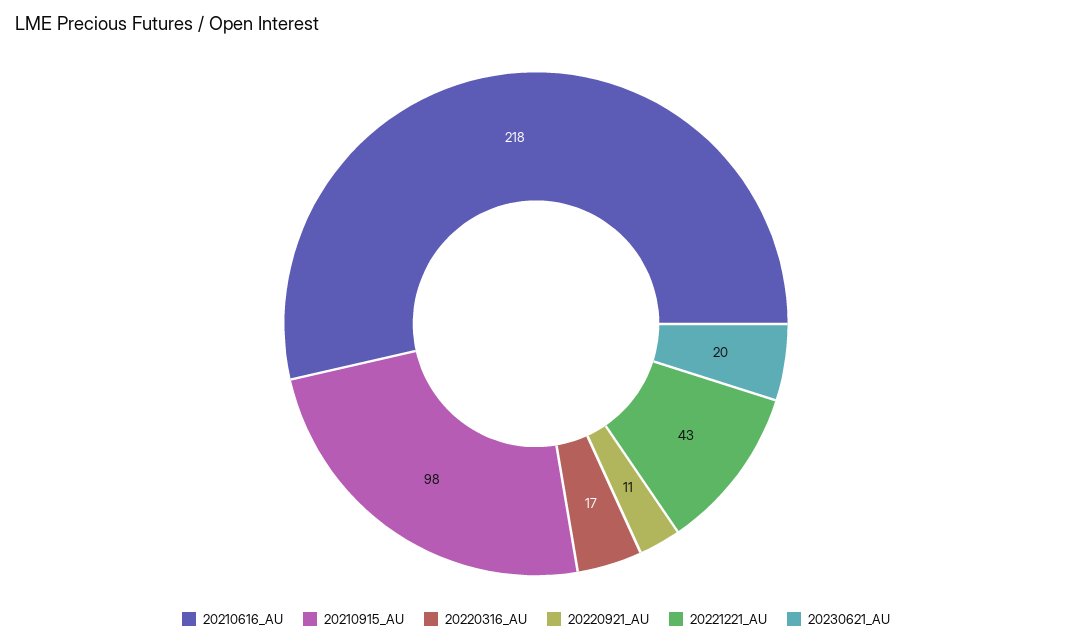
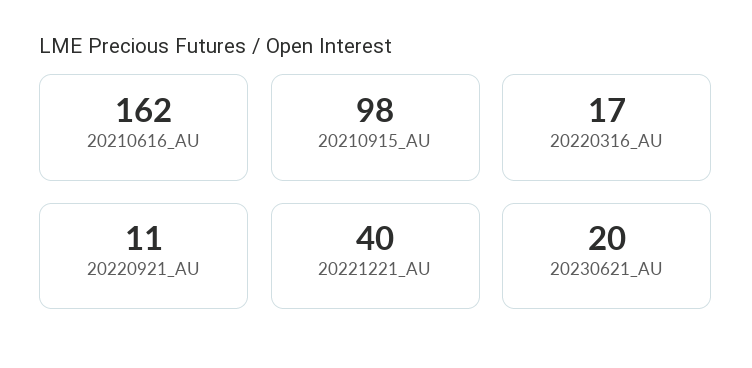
  {
-   "20210616_AU": 218,
+   "20210616_AU": 162,
    "20210915_AU": 98,
    "20220316_AU": 17,
    "20220921_AU": 11,
-   "20221221_AU": 43,
+   "20221221_AU": 40,
    "20230621_AU": 20
  }

